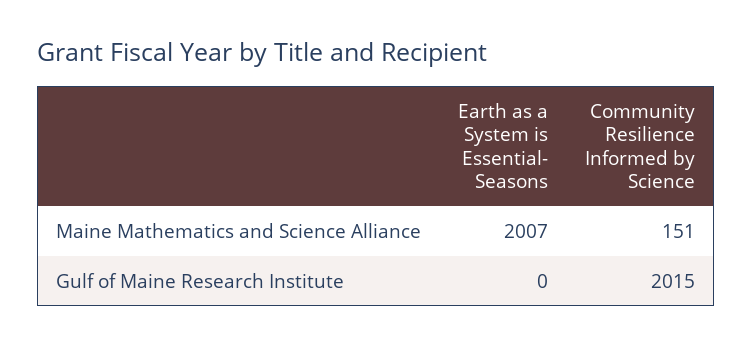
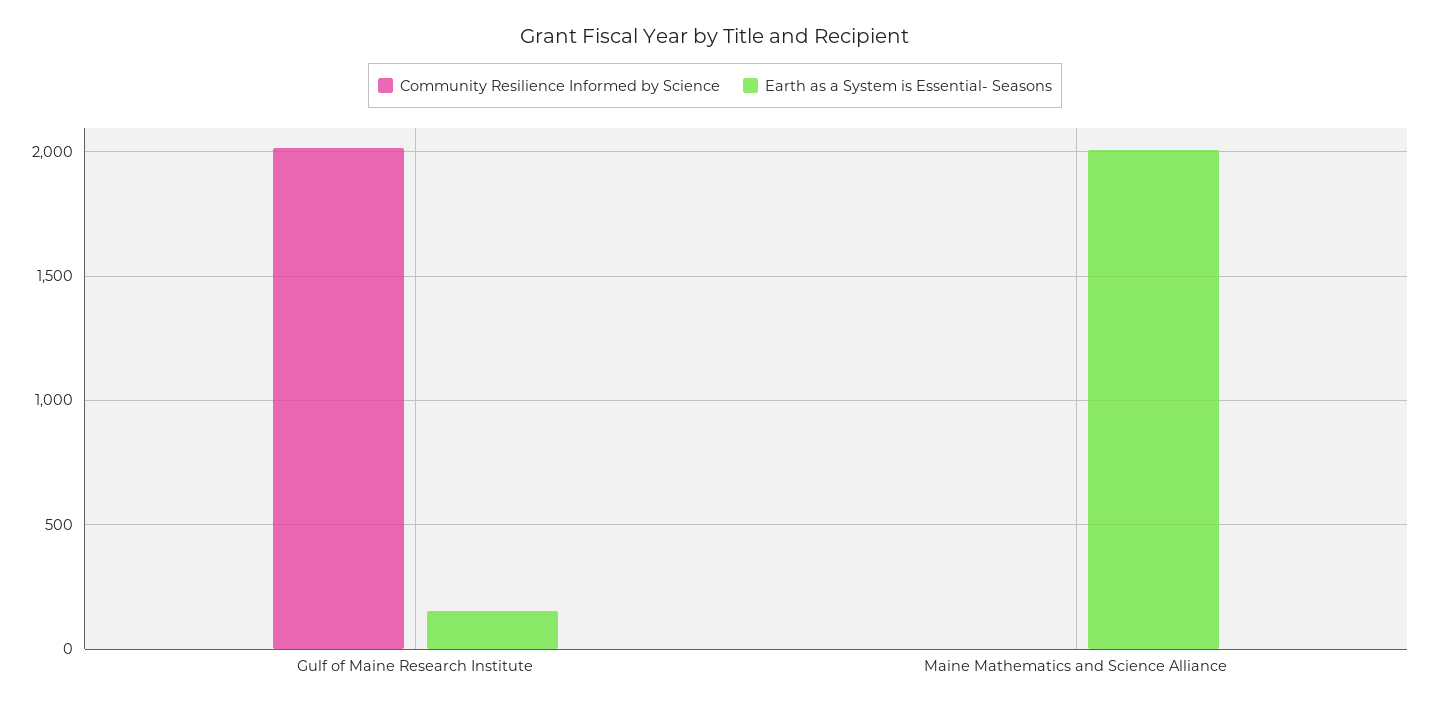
  {
    "Earth as a System is Essential- Seasons": {
      "Maine Mathematics and Science Alliance": 2007,
-     "Gulf of Maine Research Institute": 0
+     "Gulf of Maine Research Institute": 150
    },
    "Community Resilience Informed by Science": {
-     "Maine Mathematics and Science Alliance": 151,
+     "Maine Mathematics and Science Alliance": 0,
      "Gulf of Maine Research Institute": 2015
    }
  }

